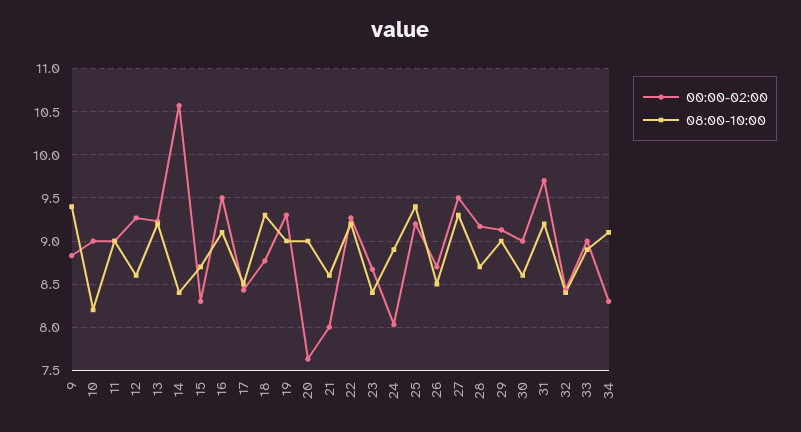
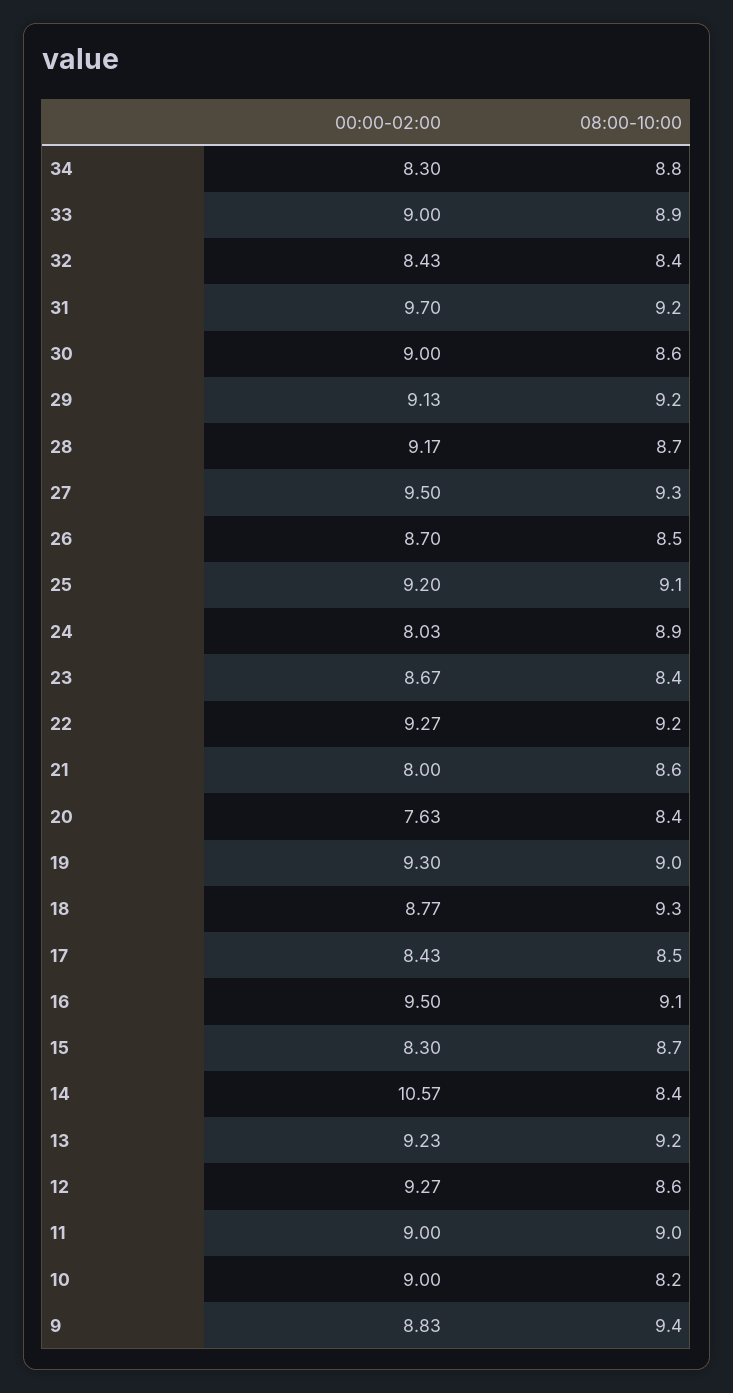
  {
    "00:00-02:00": {
      "9": 8.83,
      "10": 9,
      "11": 9,
      "12": 9.27,
      "13": 9.23,
      "14": 10.57,
      "15": 8.3,
      "16": 9.5,
      "17": 8.43,
      "18": 8.77,
      "19": 9.3,
      "20": 7.63,
      "21": 8,
      "22": 9.27,
      "23": 8.67,
      "24": 8.03,
      "25": 9.2,
      "26": 8.7,
      "27": 9.5,
      "28": 9.17,
      "29": 9.13,
      "30": 9,
      "31": 9.7,
      "32": 8.43,
      "33": 9,
      "34": 8.3
    },
    "08:00-10:00": {
      "9": 9.4,
      "10": 8.2,
      "11": 9,
      "12": 8.6,
      "13": 9.2,
      "14": 8.4,
      "15": 8.7,
      "16": 9.1,
      "17": 8.5,
      "18": 9.3,
      "19": 9,
-     "20": 9,
+     "20": 8.4,
      "21": 8.6,
      "22": 9.2,
      "23": 8.4,
      "24": 8.9,
-     "25": 9.4,
+     "25": 9.1,
      "26": 8.5,
      "27": 9.3,
      "28": 8.7,
-     "29": 9,
+     "29": 9.2,
      "30": 8.6,
      "31": 9.2,
      "32": 8.4,
      "33": 8.9,
-     "34": 9.1
+     "34": 8.8
    }
  }

